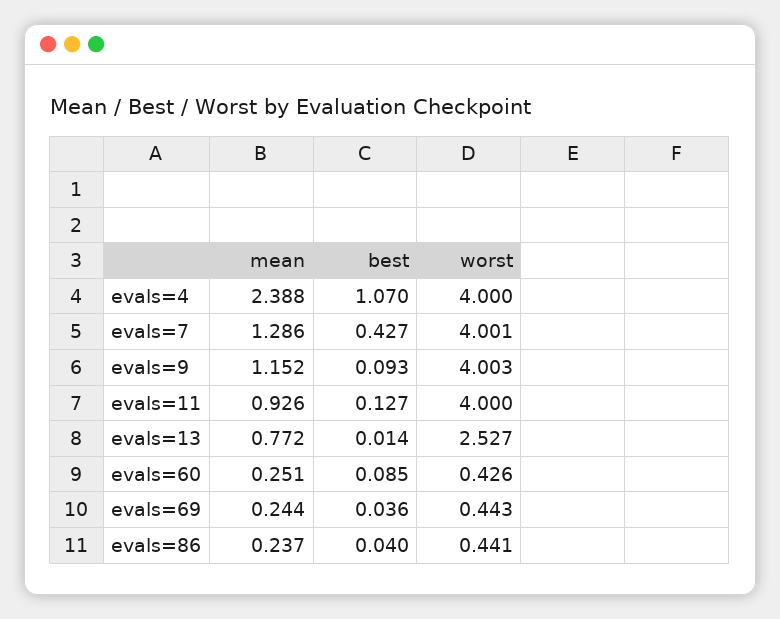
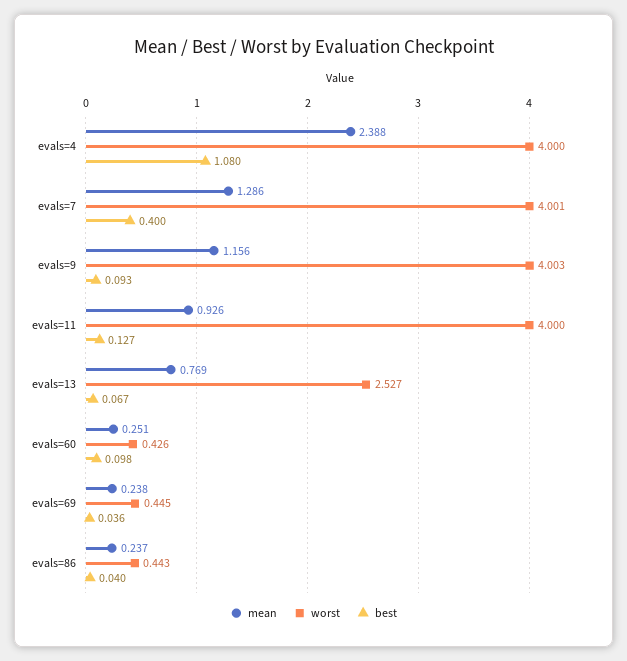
  {
    "mean": {
      "evals=4": 2.388,
      "evals=7": 1.286,
-     "evals=9": 1.152,
+     "evals=9": 1.156,
      "evals=11": 0.926,
-     "evals=13": 0.772,
+     "evals=13": 0.769,
      "evals=60": 0.251,
-     "evals=69": 0.244,
+     "evals=69": 0.238,
      "evals=86": 0.237
    },
    "best": {
-     "evals=4": 1.07,
+     "evals=4": 1.08,
-     "evals=7": 0.427,
+     "evals=7": 0.4,
      "evals=9": 0.093,
      "evals=11": 0.127,
-     "evals=13": 0.014,
+     "evals=13": 0.067,
-     "evals=60": 0.085,
+     "evals=60": 0.098,
      "evals=69": 0.036,
      "evals=86": 0.04
    },
    "worst": {
      "evals=4": 4,
      "evals=7": 4.001,
      "evals=9": 4.003,
      "evals=11": 4,
      "evals=13": 2.527,
      "evals=60": 0.426,
-     "evals=69": 0.443,
+     "evals=69": 0.445,
-     "evals=86": 0.441
+     "evals=86": 0.443
    }
  }

